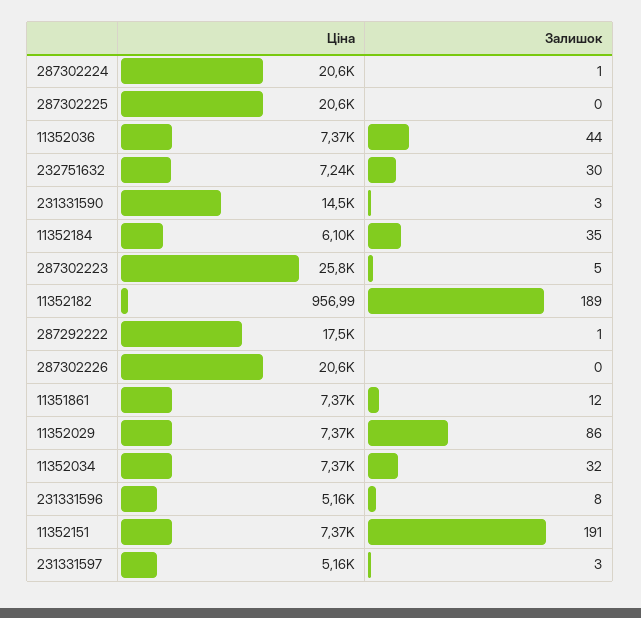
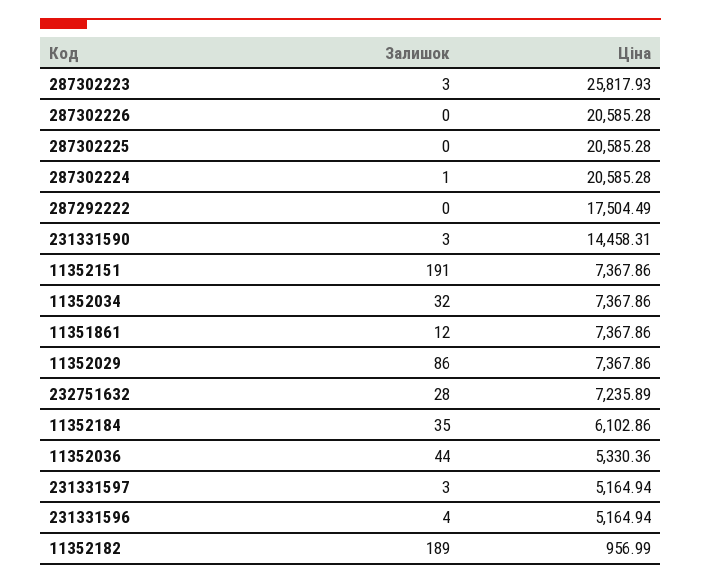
  {
    "Ціна": {
      "287302224": 20585.28,
      "287302225": 20585.28,
-     "11352036": 7370,
+     "11352036": 5330.36,
      "232751632": 7235.89,
      "231331590": 14458.31,
      "11352184": 6102.86,
      "287302223": 25817.93,
      "11352182": 956.99,
      "287292222": 17504.49,
      "287302226": 20585.28,
      "11351861": 7367.86,
      "11352029": 7367.86,
      "11352034": 7367.86,
      "231331596": 5164.94,
      "11352151": 7367.86,
      "231331597": 5164.94
    },
    "Залишок": {
      "287302224": 1,
      "287302225": 0,
      "11352036": 44,
-     "232751632": 30,
+     "232751632": 28,
      "231331590": 3,
      "11352184": 35,
-     "287302223": 5,
+     "287302223": 3,
      "11352182": 189,
-     "287292222": 1,
+     "287292222": 0,
      "287302226": 0,
      "11351861": 12,
      "11352029": 86,
      "11352034": 32,
-     "231331596": 8,
+     "231331596": 4,
      "11352151": 191,
      "231331597": 3
    }
  }

